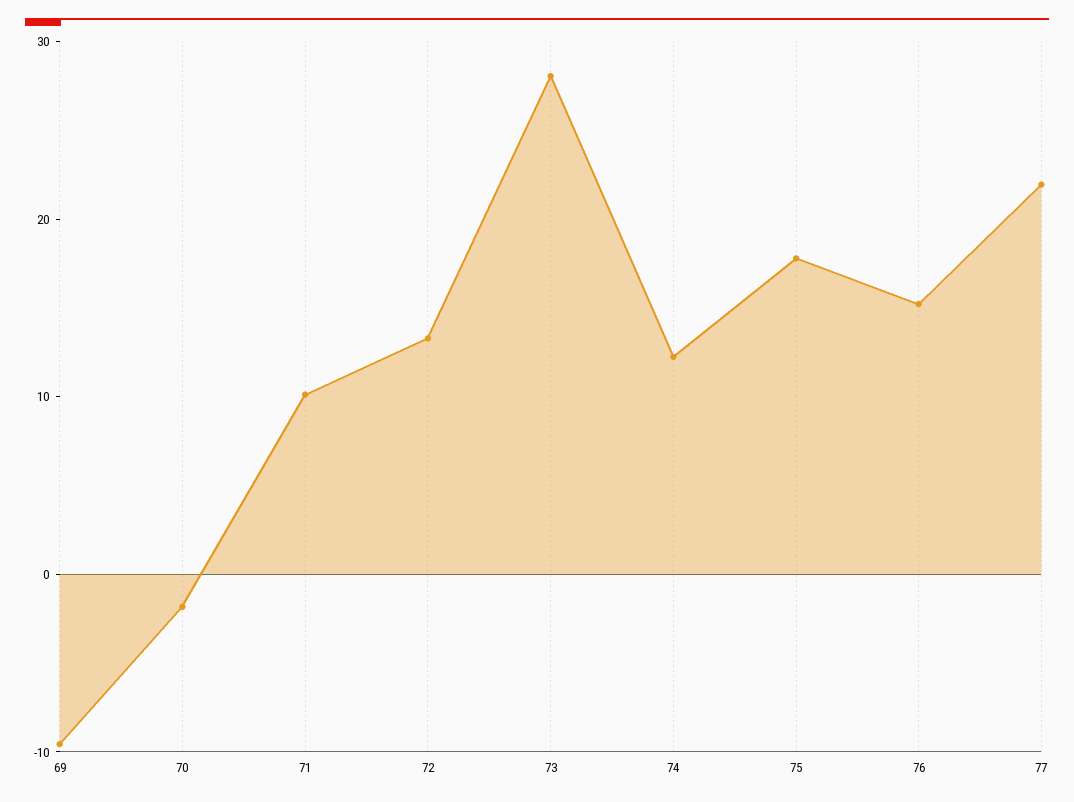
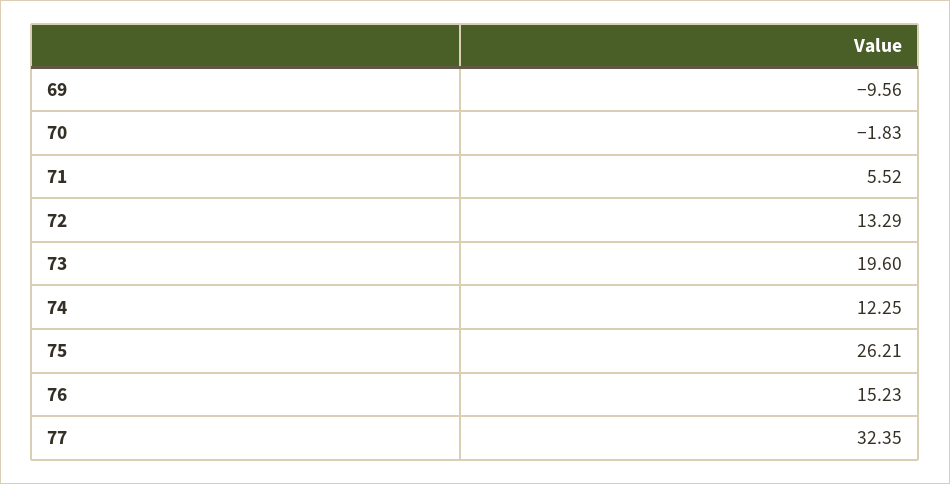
  {
    "69": -9.56,
    "70": -1.83,
-   "71": 10,
+   "71": 5.52,
    "72": 13.29,
-   "73": 28,
+   "73": 19.6,
    "74": 12.25,
-   "75": 18,
+   "75": 26.21,
    "76": 15.23,
-   "77": 22
+   "77": 32.35
  }

